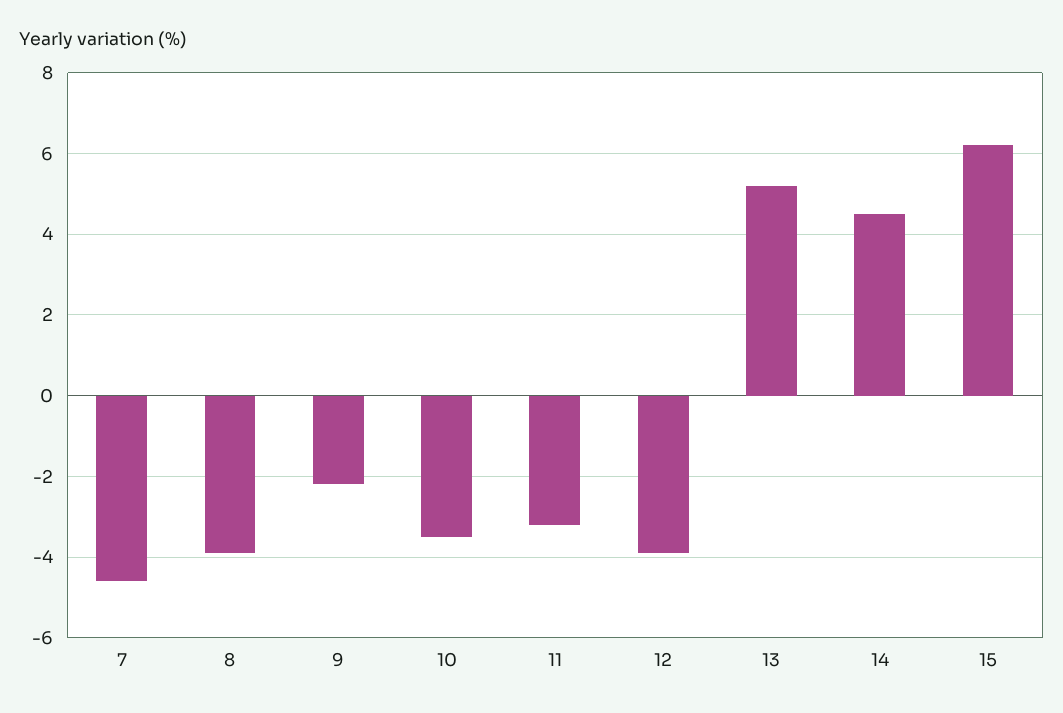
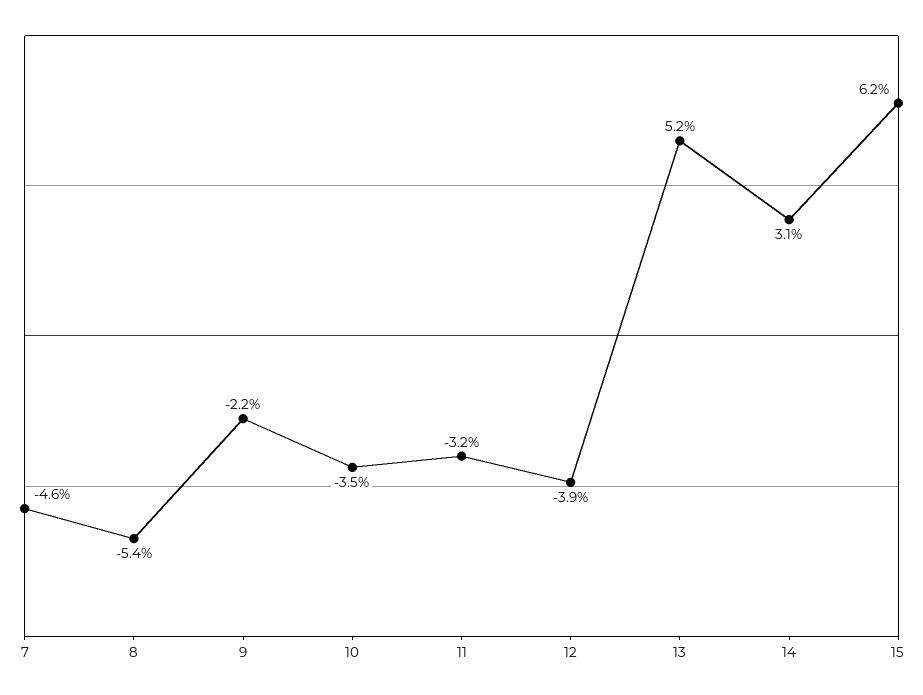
  {
    "7": -4.6,
-   "8": -4,
+   "8": -5.4,
    "9": -2.2,
    "10": -3.5,
    "11": -3.2,
    "12": -3.9,
    "13": 5.2,
-   "14": 4.5,
+   "14": 3.1,
    "15": 6.2
  }

